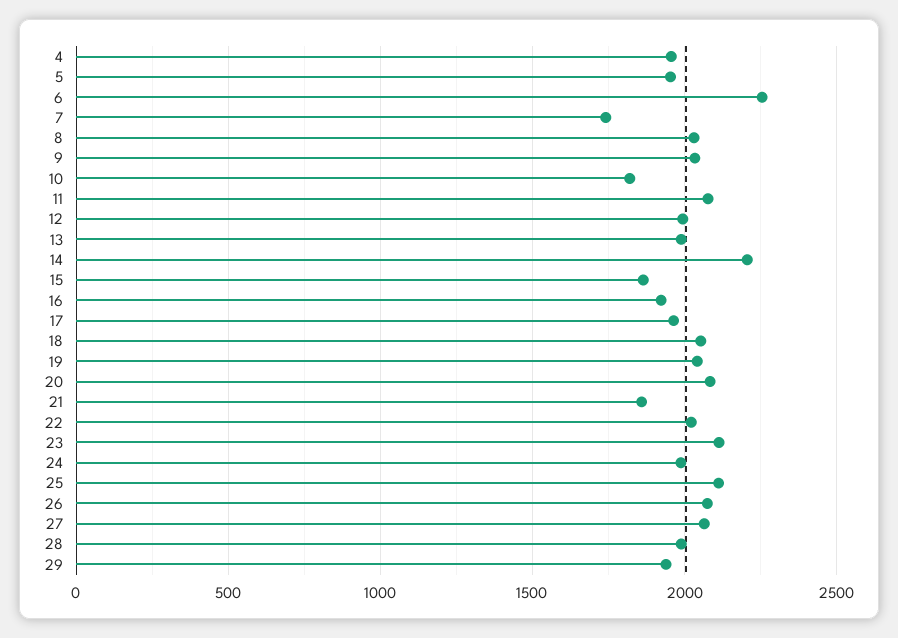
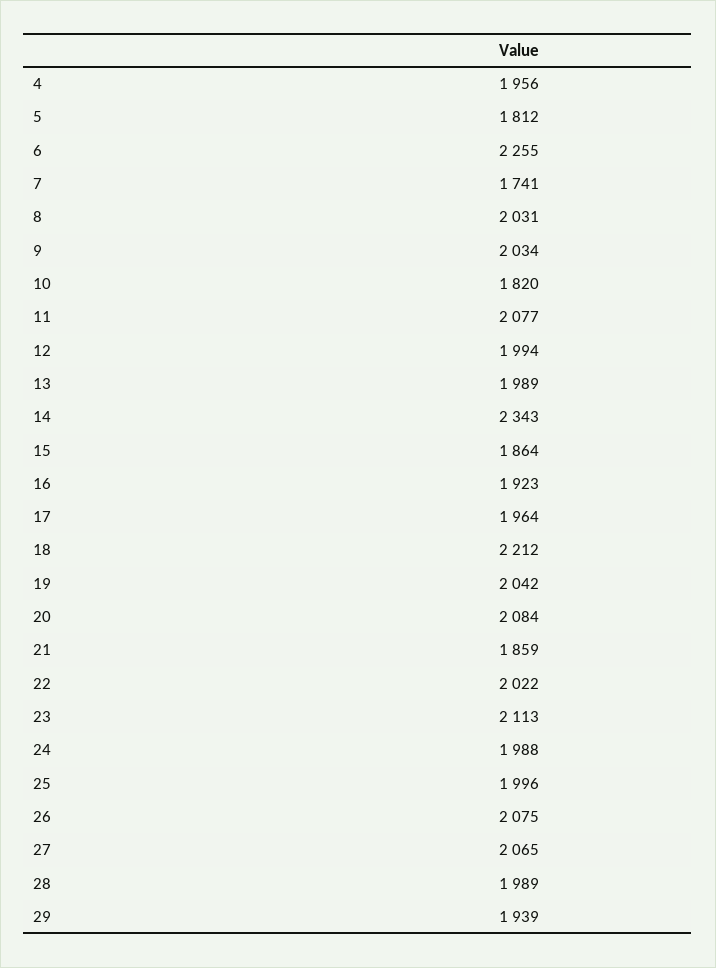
  {
    "4": 1956,
-   "5": 1950,
+   "5": 1812,
    "6": 2255,
    "7": 1741,
    "8": 2031,
    "9": 2034,
    "10": 1820,
    "11": 2077,
    "12": 1994,
    "13": 1989,
-   "14": 2200,
+   "14": 2343,
    "15": 1864,
    "16": 1923,
    "17": 1964,
-   "18": 2050,
+   "18": 2212,
    "19": 2042,
    "20": 2084,
    "21": 1859,
    "22": 2022,
    "23": 2113,
    "24": 1988,
-   "25": 2100,
+   "25": 1996,
    "26": 2075,
    "27": 2065,
    "28": 1989,
    "29": 1939
  }

